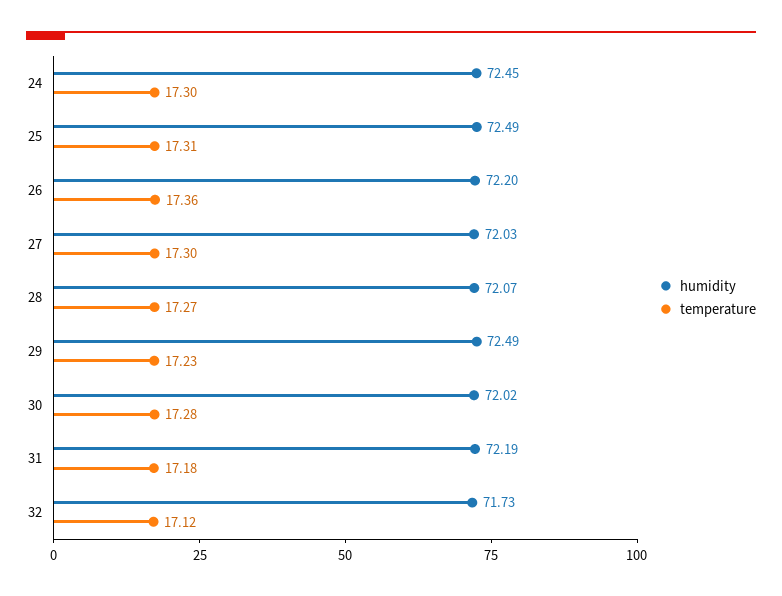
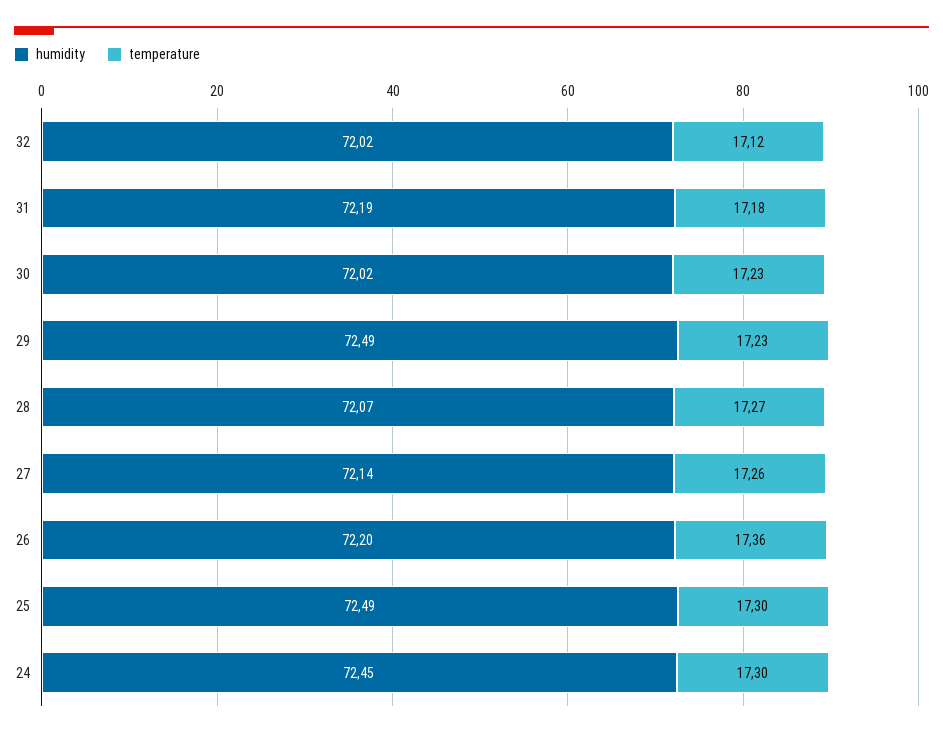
  {
    "humidity": {
      "24": 72.45,
      "25": 72.49,
      "26": 72.2,
-     "27": 72.03,
+     "27": 72.14,
      "28": 72.07,
      "29": 72.49,
      "30": 72.02,
      "31": 72.19,
-     "32": 71.73
+     "32": 72.02
    },
    "temperature": {
      "24": 17.3,
-     "25": 17.31,
+     "25": 17.3,
      "26": 17.36,
-     "27": 17.3,
+     "27": 17.26,
      "28": 17.27,
      "29": 17.23,
-     "30": 17.28,
+     "30": 17.23,
      "31": 17.18,
      "32": 17.12
    }
  }

